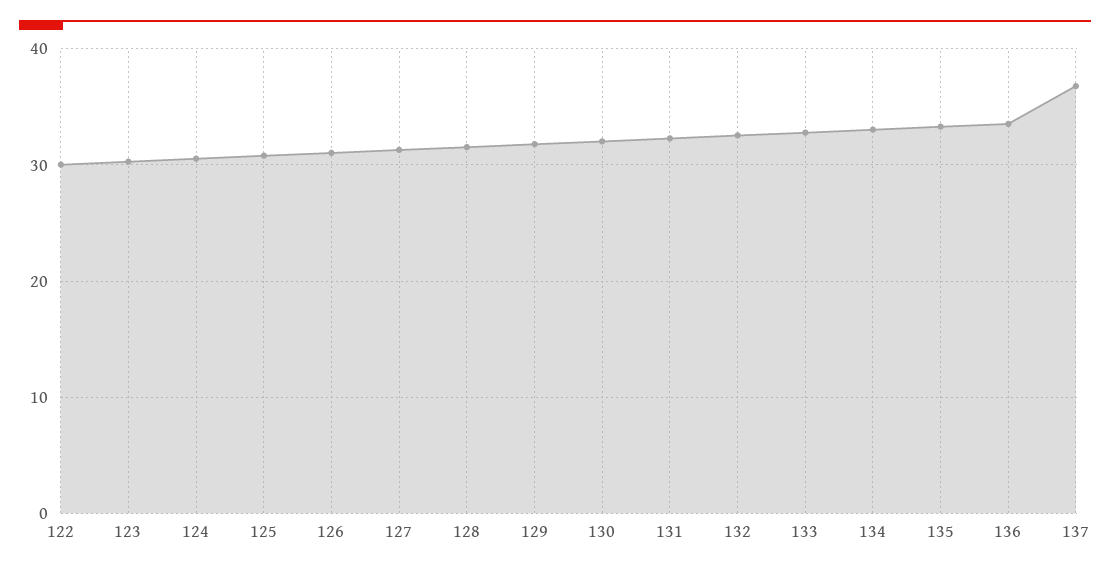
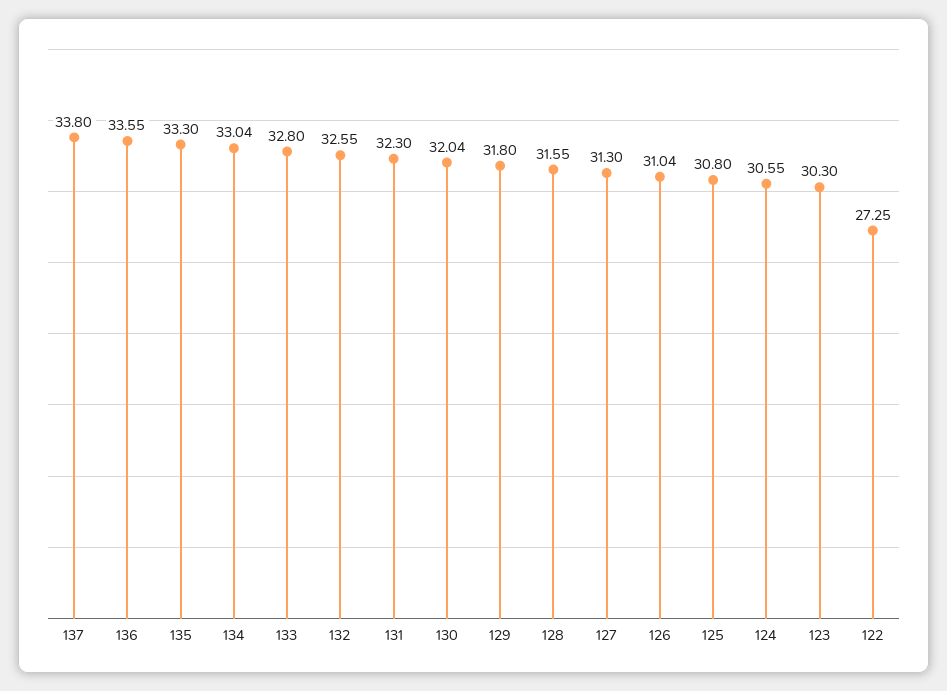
  {
-   "122": 30,
+   "122": 27.25,
    "123": 30.3,
    "124": 30.55,
    "125": 30.8,
    "126": 31.04,
    "127": 31.3,
    "128": 31.55,
    "129": 31.8,
    "130": 32.04,
    "131": 32.3,
    "132": 32.55,
    "133": 32.8,
    "134": 33.04,
    "135": 33.3,
    "136": 33.55,
-   "137": 37
+   "137": 33.8
  }

